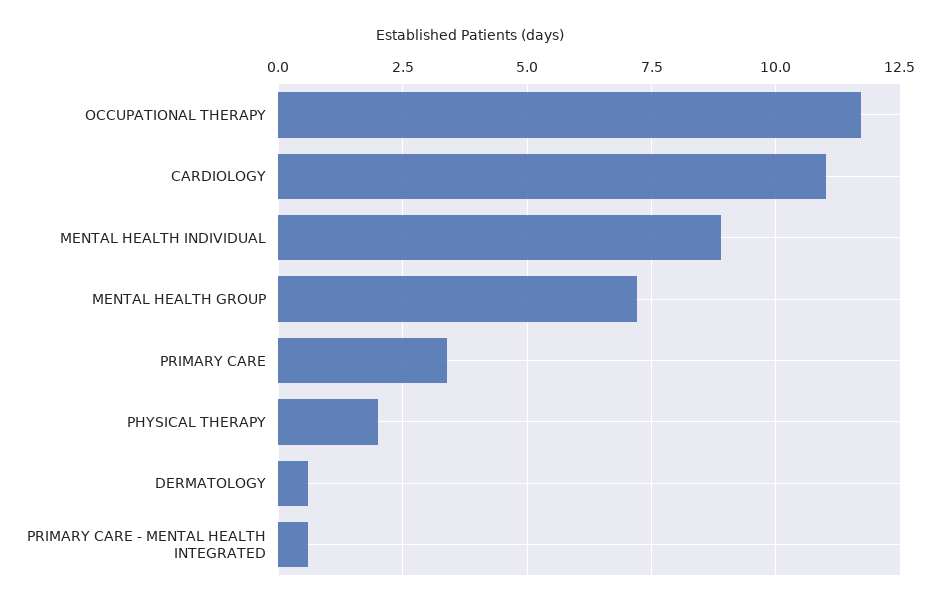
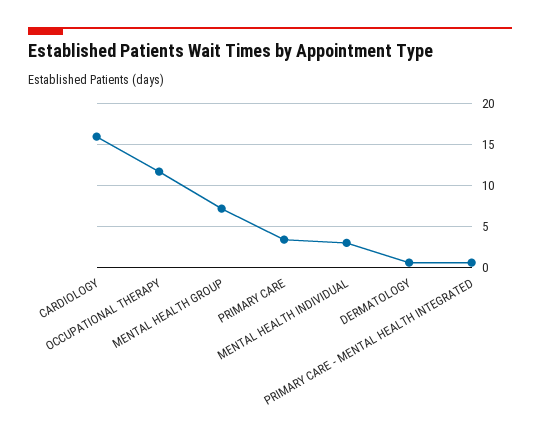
  {
    "OCCUPATIONAL THERAPY": 11.5,
-   "CARDIOLOGY": 11,
+   "CARDIOLOGY": 16,
-   "MENTAL HEALTH INDIVIDUAL": 9,
+   "MENTAL HEALTH INDIVIDUAL": 3,
    "MENTAL HEALTH GROUP": 7,
    "PRIMARY CARE": 3.5,
-   "PHYSICAL THERAPY": 2,
    "DERMATOLOGY": 0.5,
    "PRIMARY CARE - MENTAL HEALTH INTEGRATED": 0.5
  }

